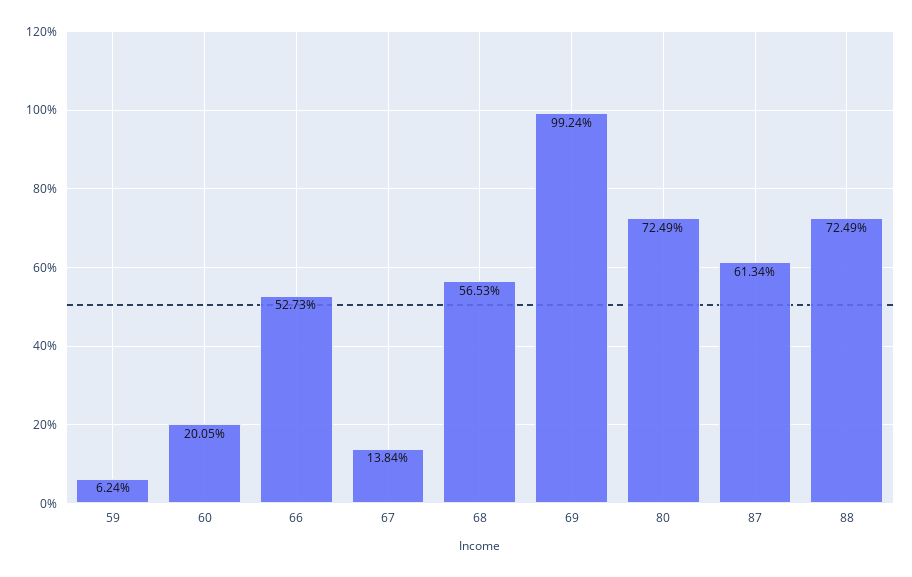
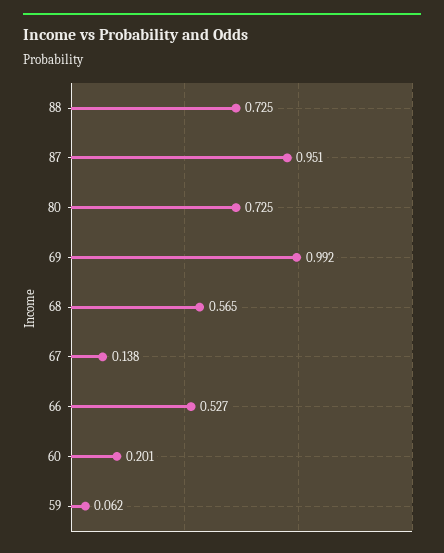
  {
    "59": 0.0624,
    "60": 0.2005,
    "66": 0.5273,
    "67": 0.1384,
    "68": 0.5653,
    "69": 0.9924,
    "80": 0.7249,
-   "87": 0.6134,
+   "87": 0.951,
    "88": 0.7249
  }

